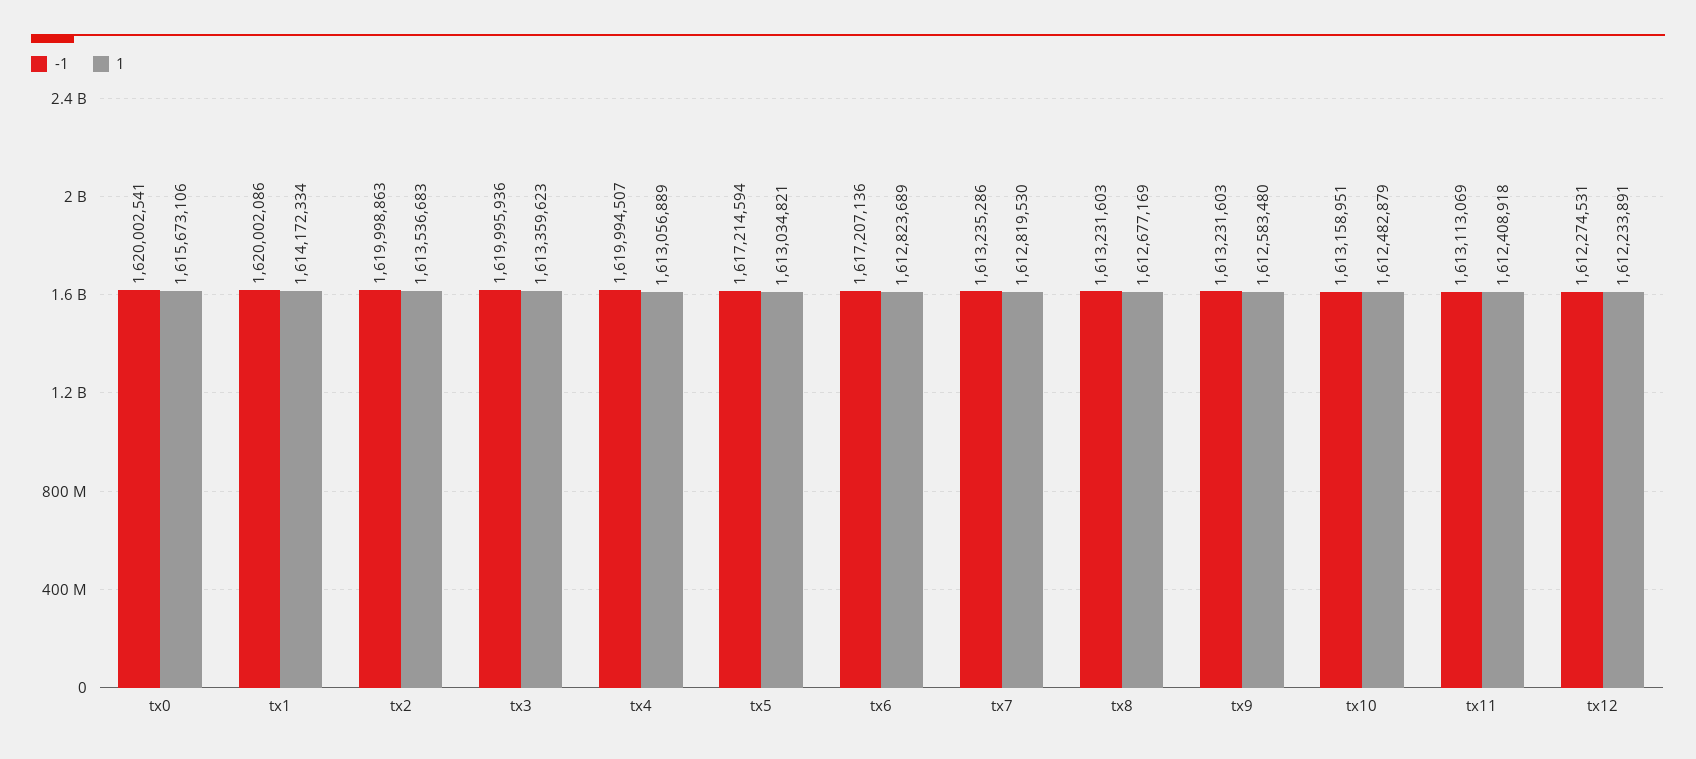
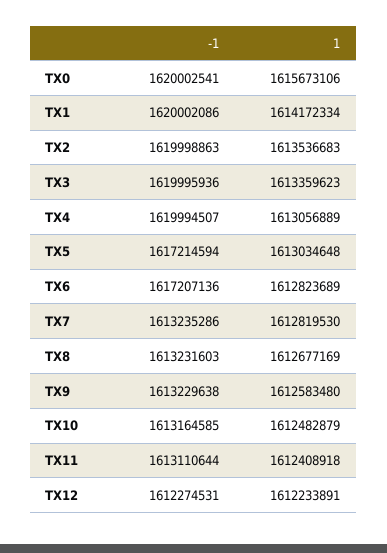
  {
    "-1": {
      "tx0": 1620002541,
      "tx1": 1620002086,
      "tx2": 1619998863,
      "tx3": 1619995936,
      "tx4": 1619994507,
      "tx5": 1617214594,
      "tx6": 1617207136,
      "tx7": 1613235286,
      "tx8": 1613231603,
-     "tx9": 1613231603,
+     "tx9": 1613229638,
-     "tx10": 1613158951,
+     "tx10": 1613164585,
-     "tx11": 1613113069,
+     "tx11": 1613110644,
      "tx12": 1612274531
    },
    "1": {
      "tx0": 1615673106,
      "tx1": 1614172334,
      "tx2": 1613536683,
      "tx3": 1613359623,
      "tx4": 1613056889,
-     "tx5": 1613034821,
+     "tx5": 1613034648,
      "tx6": 1612823689,
      "tx7": 1612819530,
      "tx8": 1612677169,
      "tx9": 1612583480,
      "tx10": 1612482879,
      "tx11": 1612408918,
      "tx12": 1612233891
    }
  }

